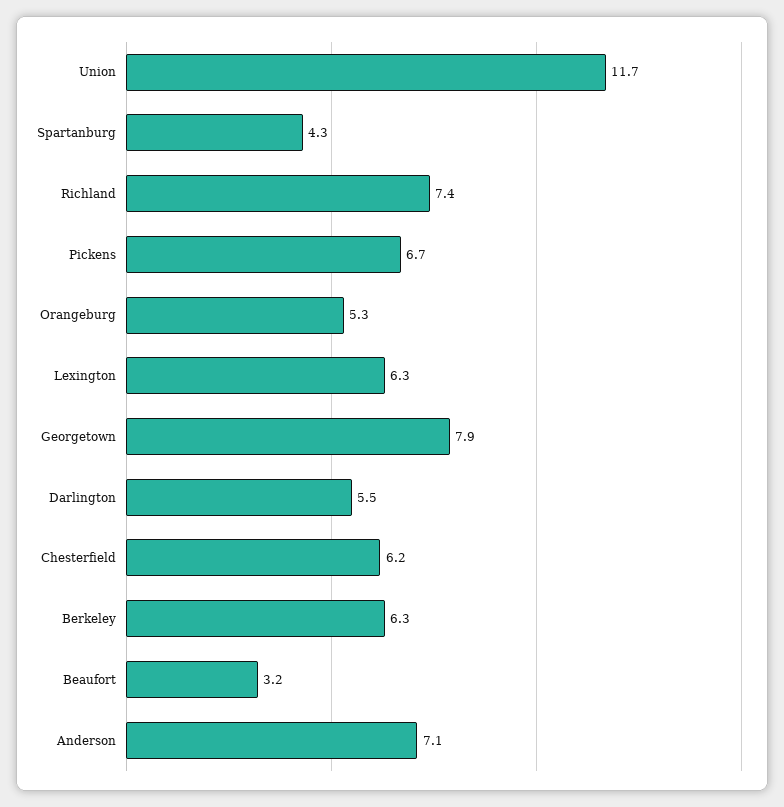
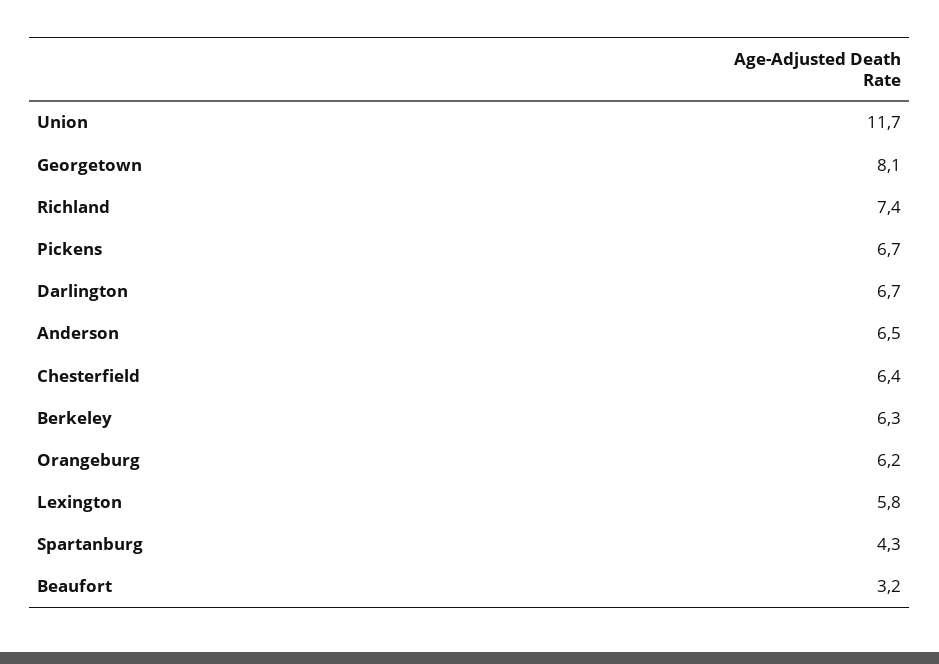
  {
    "Union": 11.7,
    "Spartanburg": 4.3,
    "Richland": 7.4,
    "Pickens": 6.7,
-   "Orangeburg": 5.3,
+   "Orangeburg": 6.2,
-   "Lexington": 6.3,
+   "Lexington": 5.8,
-   "Georgetown": 7.9,
+   "Georgetown": 8.1,
-   "Darlington": 5.5,
+   "Darlington": 6.7,
-   "Chesterfield": 6.2,
+   "Chesterfield": 6.4,
    "Berkeley": 6.3,
    "Beaufort": 3.2,
-   "Anderson": 7.1
+   "Anderson": 6.5
  }

